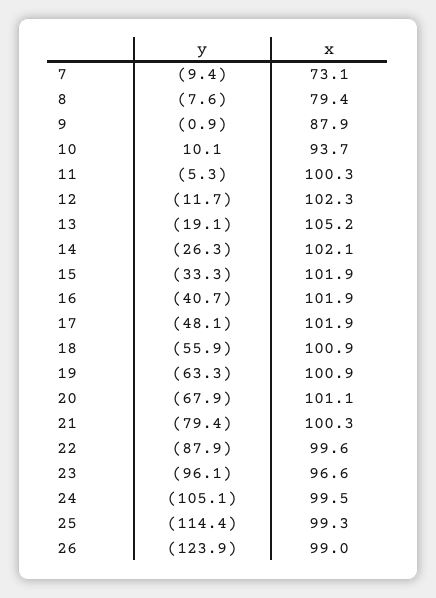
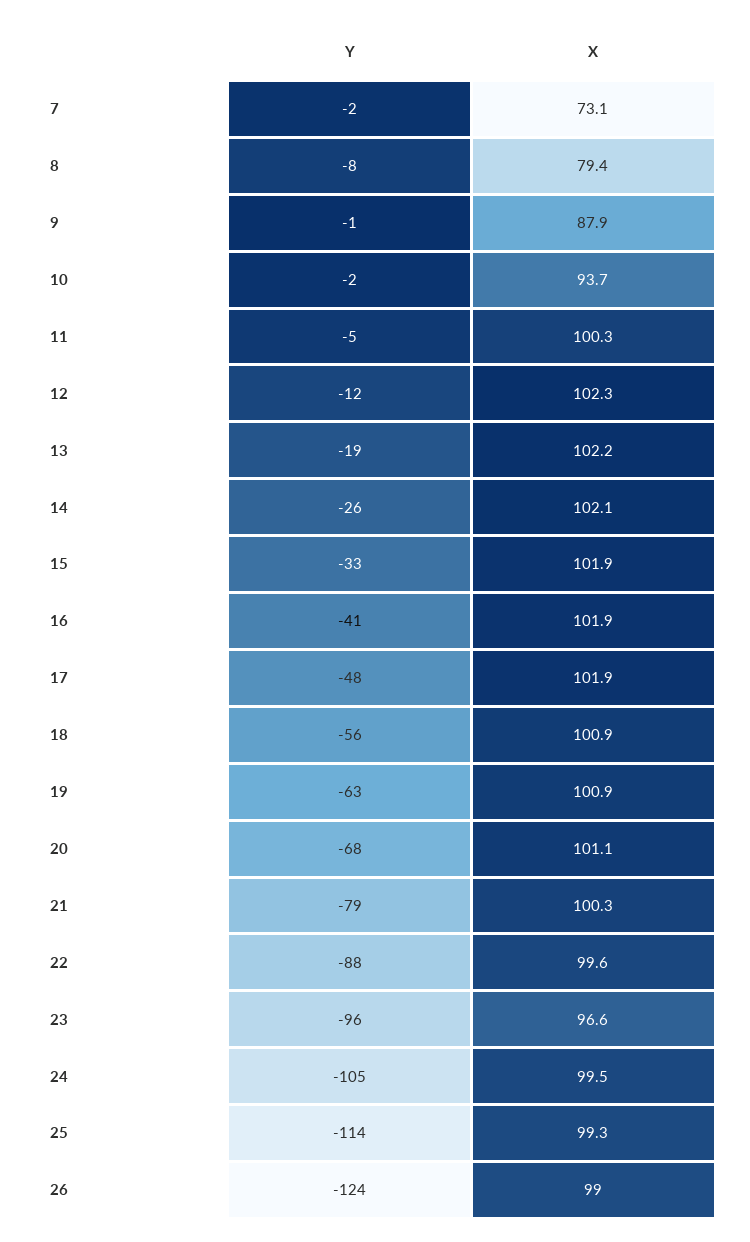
  {
    "y": {
-     "7": -9.4,
+     "7": -2,
      "8": -7.6,
      "9": -0.9,
-     "10": 10.1,
+     "10": -2,
      "11": -5.3,
      "12": -11.7,
      "13": -19.1,
      "14": -26.3,
      "15": -33.3,
      "16": -40.7,
      "17": -48.1,
      "18": -55.9,
      "19": -63.3,
      "20": -67.9,
      "21": -79.4,
      "22": -87.9,
      "23": -96.1,
      "24": -105.1,
      "25": -114.4,
      "26": -123.9
    },
    "x": {
      "7": 73.1,
      "8": 79.4,
      "9": 87.9,
      "10": 93.7,
      "11": 100.3,
      "12": 102.3,
-     "13": 105.2,
+     "13": 102.2,
      "14": 102.1,
      "15": 101.9,
      "16": 101.9,
      "17": 101.9,
      "18": 100.9,
      "19": 100.9,
      "20": 101.1,
      "21": 100.3,
      "22": 99.6,
      "23": 96.6,
      "24": 99.5,
      "25": 99.3,
      "26": 99
    }
  }

